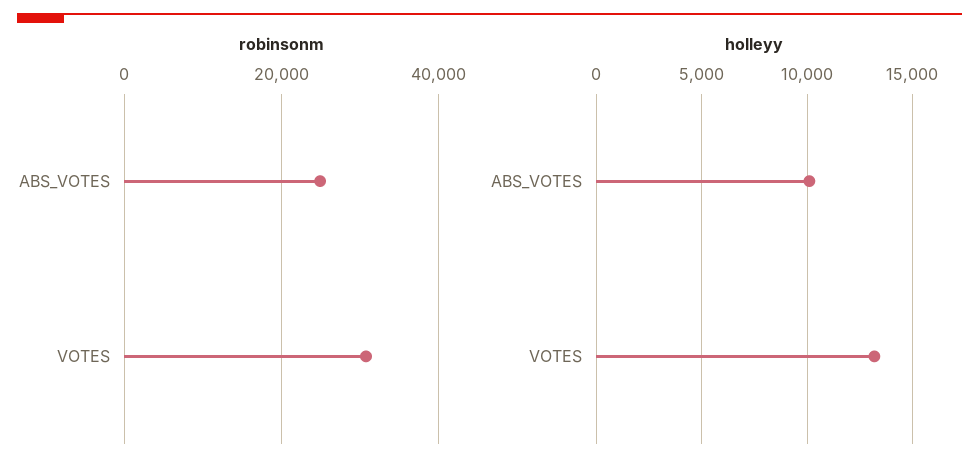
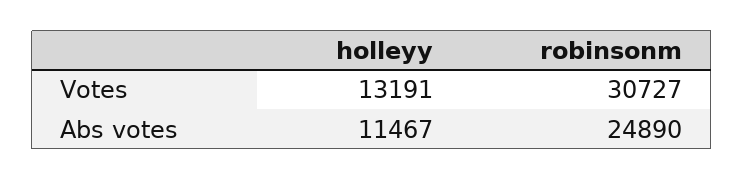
  {
    "robinsonm": {
      "ABS_VOTES": 24890,
      "VOTES": 30727
    },
    "holleyy": {
-     "ABS_VOTES": 10000,
+     "ABS_VOTES": 11467,
      "VOTES": 13191
    }
  }

